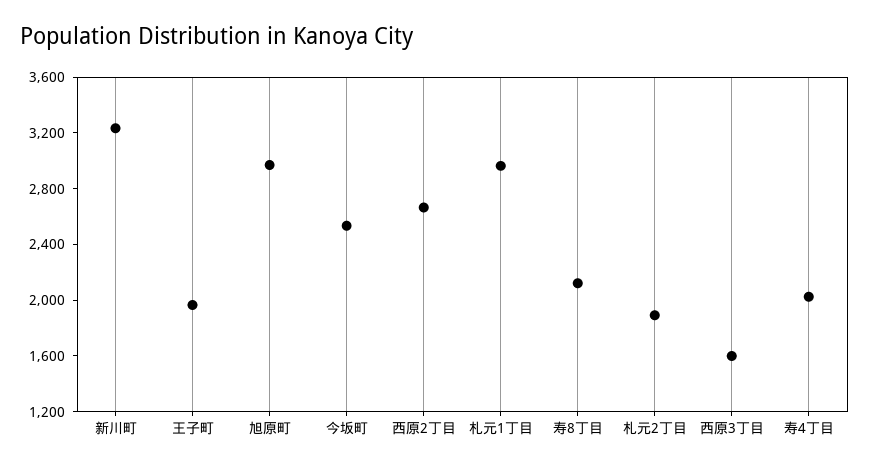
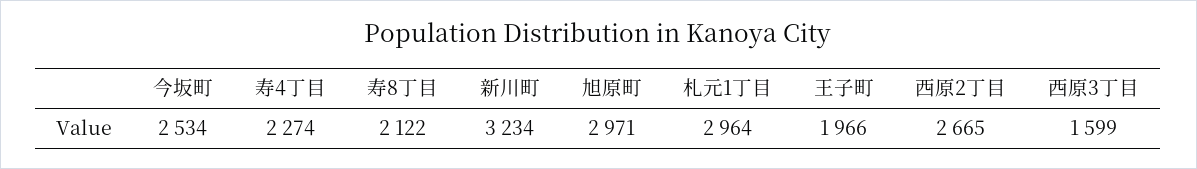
  {
    "新川町": 3234,
    "王子町": 1966,
    "旭原町": 2971,
    "今坂町": 2534,
    "西原2丁目": 2665,
    "札元1丁目": 2964,
    "寿8丁目": 2122,
-   "札元2丁目": 1900,
    "西原3丁目": 1599,
-   "寿4丁目": 2000
+   "寿4丁目": 2274
  }

